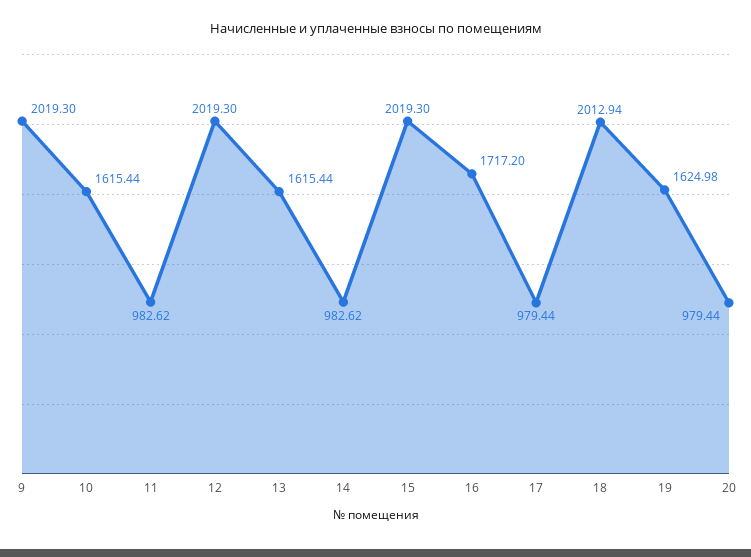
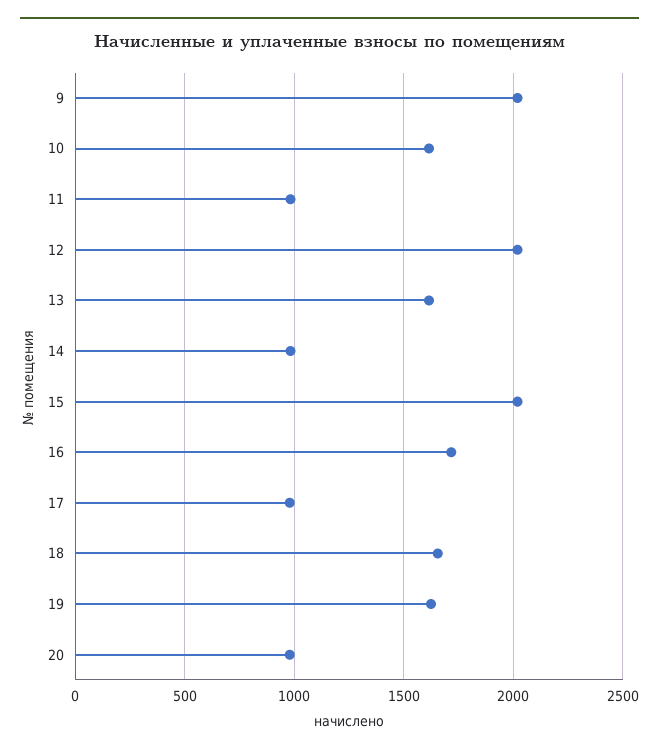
  {
    "9": 2019.3,
    "10": 1615.44,
    "11": 982.62,
    "12": 2019.3,
    "13": 1615.44,
    "14": 982.62,
    "15": 2019.3,
    "16": 1717.2,
    "17": 979.44,
-   "18": 2012.94,
+   "18": 1650,
    "19": 1624.98,
    "20": 979.44
  }

